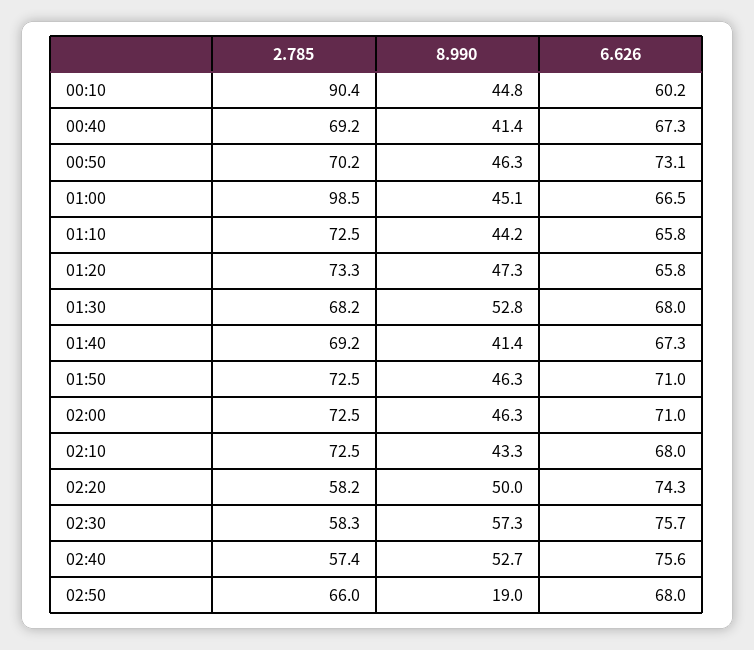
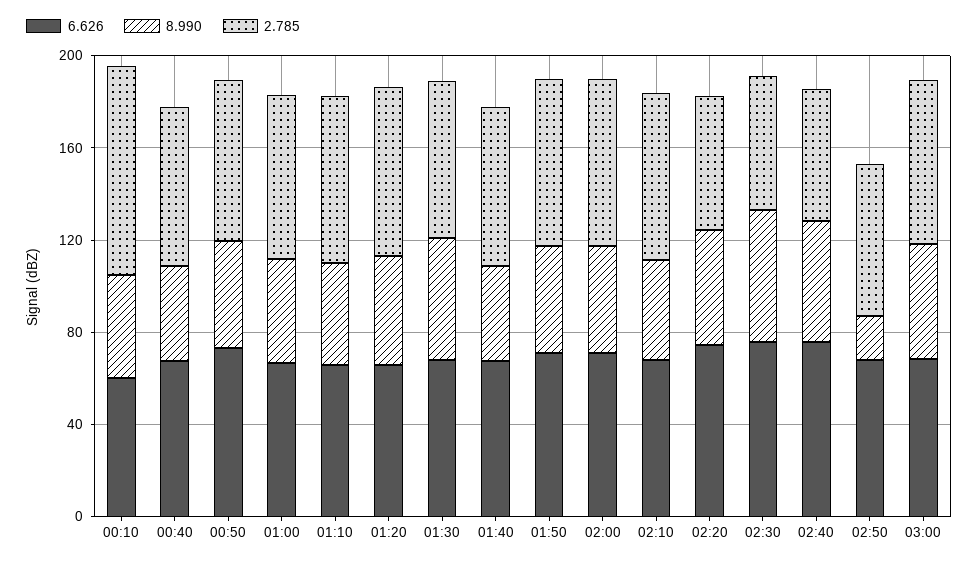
  {
    "2.785": {
      "00:10": 90.4,
      "00:40": 69.2,
      "00:50": 70.2,
-     "01:00": 98.5,
+     "01:00": 70,
      "01:10": 72.5,
      "01:20": 73.3,
      "01:30": 68.2,
      "01:40": 69.2,
      "01:50": 72.5,
      "02:00": 72.5,
      "02:10": 72.5,
      "02:20": 58.2,
      "02:30": 58.3,
      "02:40": 57.4,
-     "02:50": 66
+     "02:50": 66,
+     "03:00": 70
    },
    "8.990": {
      "00:10": 44.8,
      "00:40": 41.4,
      "00:50": 46.3,
      "01:00": 45.1,
      "01:10": 44.2,
      "01:20": 47.3,
      "01:30": 52.8,
      "01:40": 41.4,
      "01:50": 46.3,
      "02:00": 46.3,
      "02:10": 43.3,
      "02:20": 50,
      "02:30": 57.3,
      "02:40": 52.7,
-     "02:50": 19
+     "02:50": 19,
+     "03:00": 50
    },
    "6.626": {
      "00:10": 60.2,
      "00:40": 67.3,
      "00:50": 73.1,
      "01:00": 66.5,
      "01:10": 65.8,
      "01:20": 65.8,
      "01:30": 68,
      "01:40": 67.3,
      "01:50": 71,
      "02:00": 71,
      "02:10": 68,
      "02:20": 74.3,
      "02:30": 75.7,
      "02:40": 75.6,
-     "02:50": 68
+     "02:50": 68,
+     "03:00": 70
    }
  }

